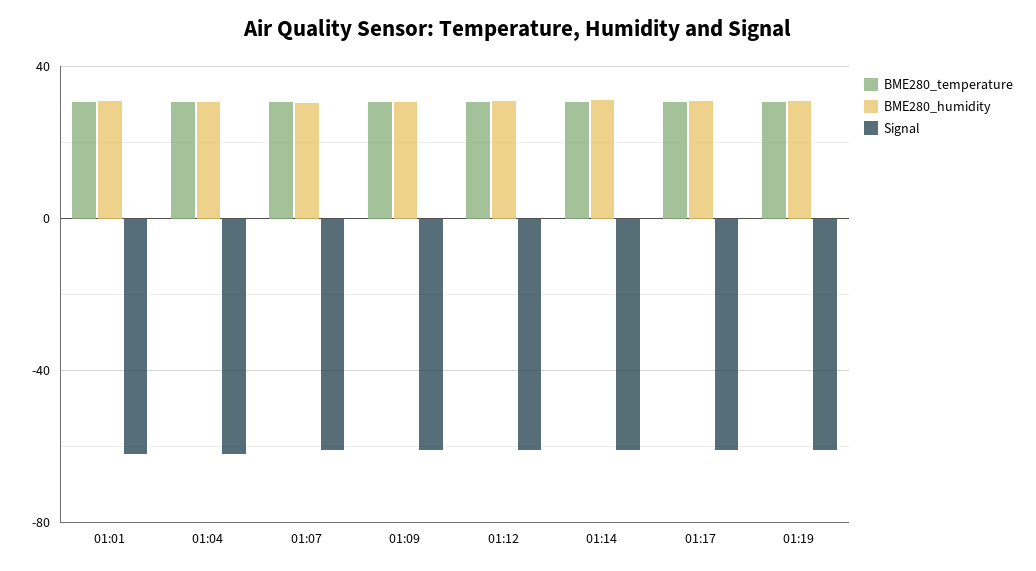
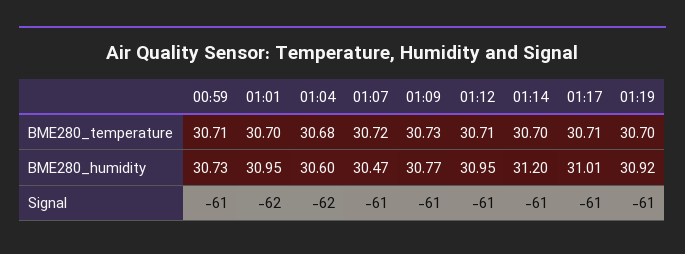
  {
    "BME280_temperature": {
      "01:01": 30.7,
      "01:04": 30.68,
      "01:07": 30.72,
      "01:09": 30.73,
      "01:12": 30.71,
      "01:14": 30.7,
      "01:17": 30.71,
-     "01:19": 30.7
+     "01:19": 30.7,
+     "00:59": 30.71
    },
    "BME280_humidity": {
      "01:01": 30.95,
      "01:04": 30.6,
      "01:07": 30.47,
      "01:09": 30.77,
      "01:12": 30.95,
      "01:14": 31.2,
      "01:17": 31.01,
-     "01:19": 30.92
+     "01:19": 30.92,
+     "00:59": 30.73
    },
    "Signal": {
      "01:01": -62,
      "01:04": -62,
      "01:07": -61,
      "01:09": -61,
      "01:12": -61,
      "01:14": -61,
      "01:17": -61,
-     "01:19": -61
+     "01:19": -61,
+     "00:59": -61
    }
  }

